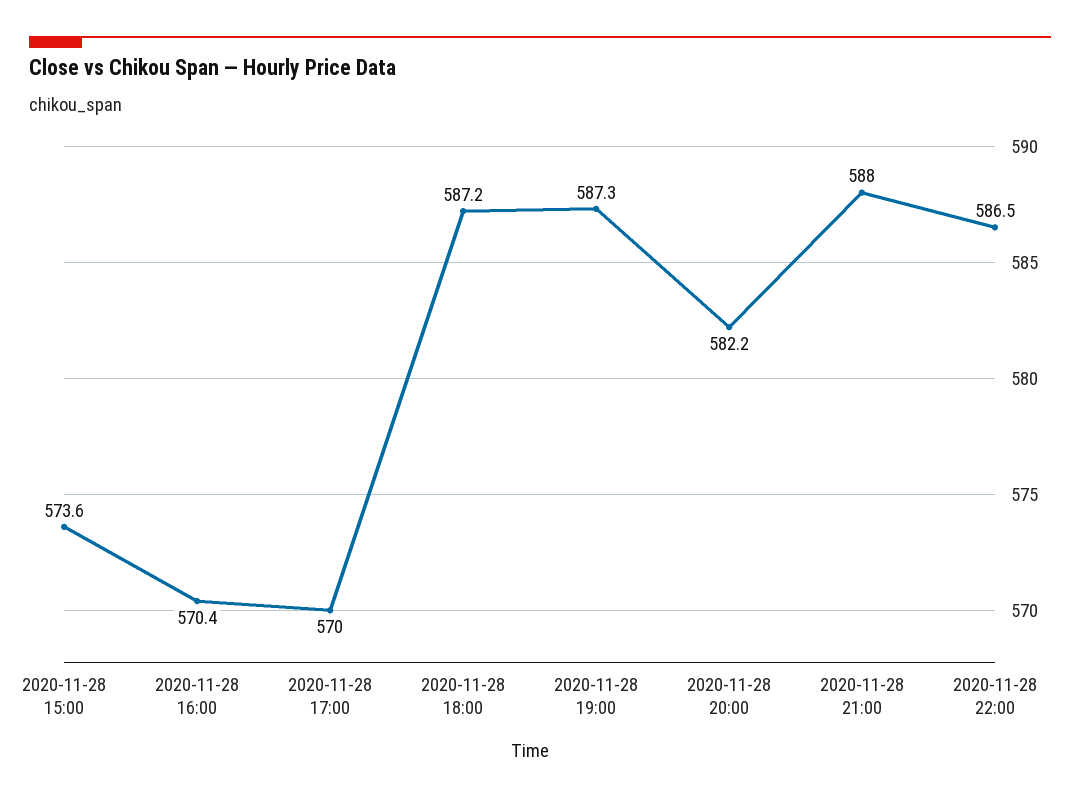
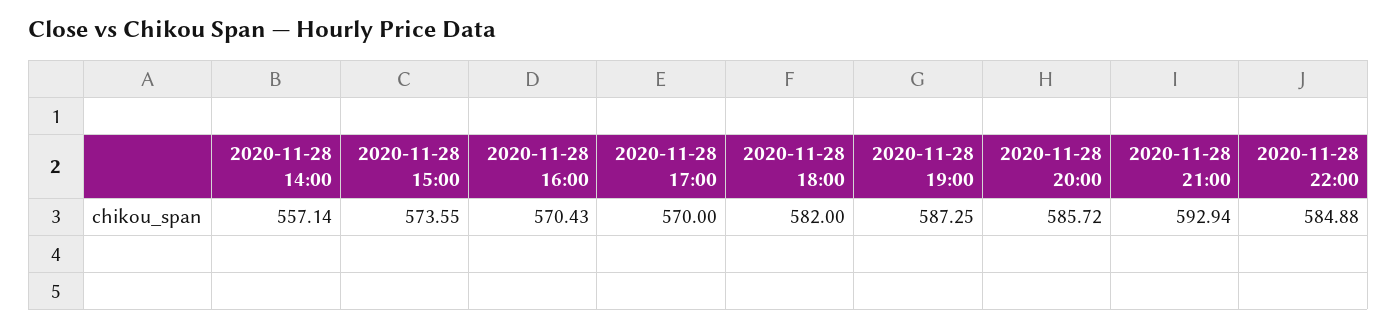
  {
    "2020-11-28 15:00": 573.55,
    "2020-11-28 16:00": 570.43,
    "2020-11-28 17:00": 570,
-   "2020-11-28 18:00": 587.2,
+   "2020-11-28 18:00": 582,
    "2020-11-28 19:00": 587.25,
-   "2020-11-28 20:00": 582.2,
+   "2020-11-28 20:00": 585.72,
-   "2020-11-28 21:00": 588,
+   "2020-11-28 21:00": 592.94,
-   "2020-11-28 22:00": 586.5
+   "2020-11-28 22:00": 584.88,
+   "2020-11-28 14:00": 557.14
  }

